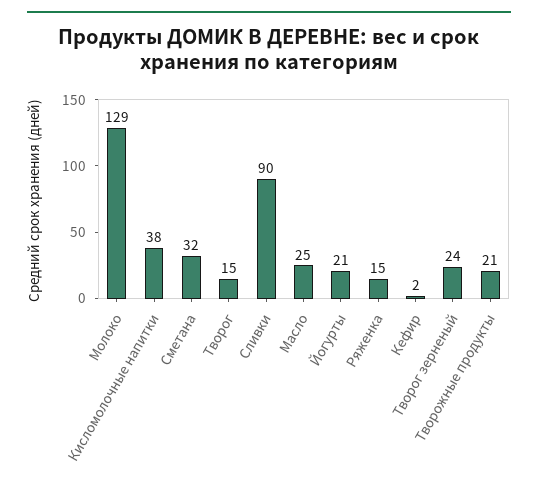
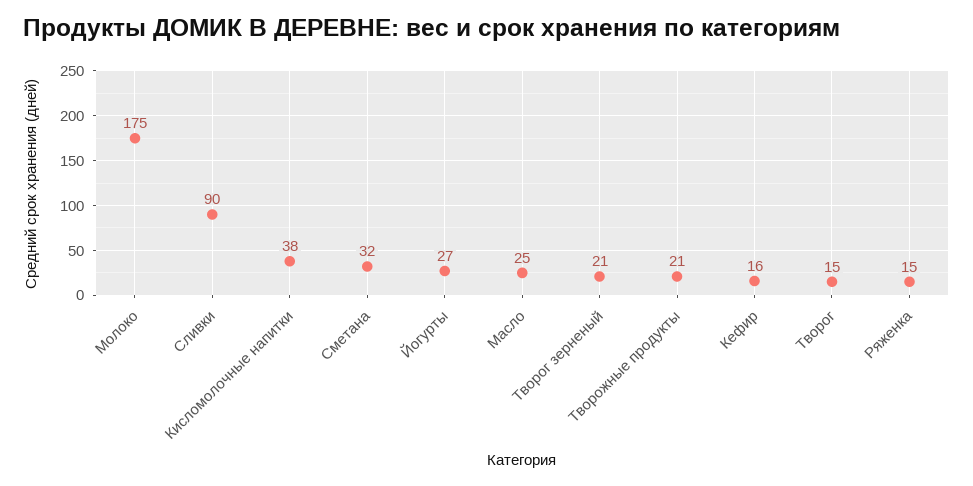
  {
-   "Молоко": 129,
+   "Молоко": 175,
    "Кисломолочные напитки": 38,
    "Сметана": 32,
    "Творог": 15,
    "Сливки": 90,
    "Масло": 25,
-   "Йогурты": 21,
+   "Йогурты": 27,
    "Ряженка": 15,
-   "Кефир": 2,
+   "Кефир": 16,
-   "Творог зерненый": 24,
+   "Творог зерненый": 21,
    "Творожные продукты": 21
  }

